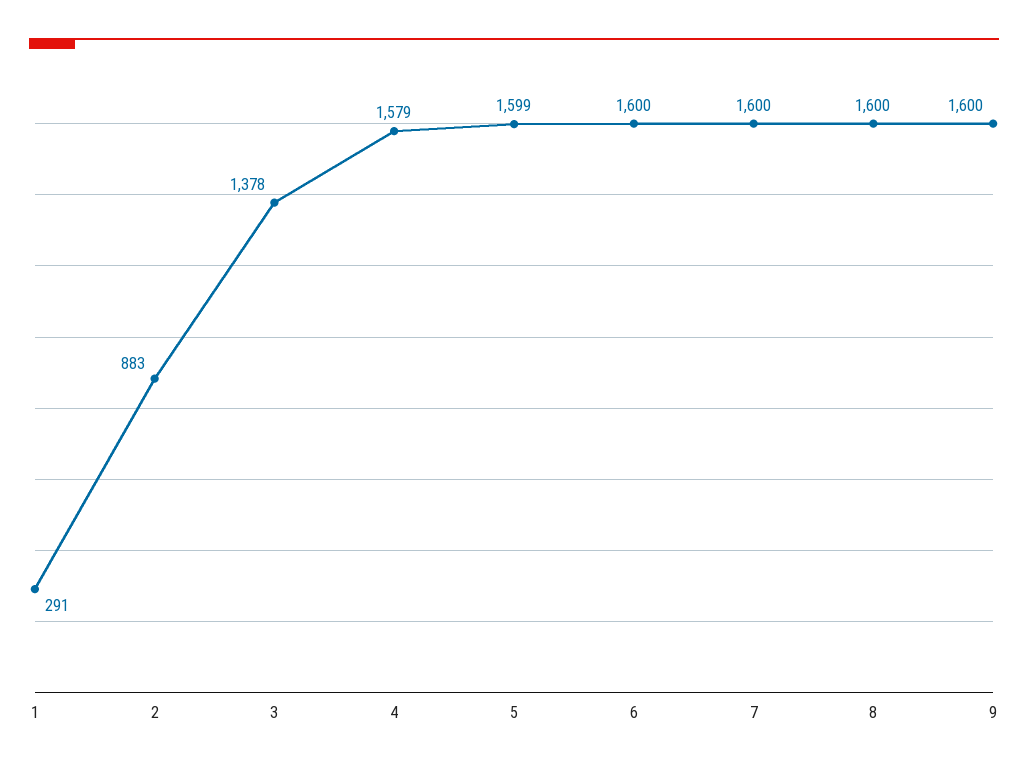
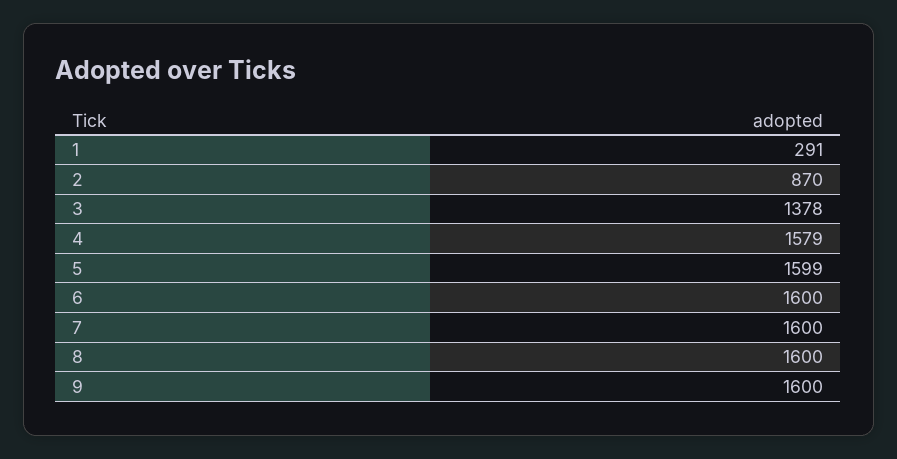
  {
    "1": 291,
-   "2": 883,
+   "2": 870,
    "3": 1378,
    "4": 1579,
    "5": 1599,
    "6": 1600,
    "7": 1600,
    "8": 1600,
    "9": 1600
  }

